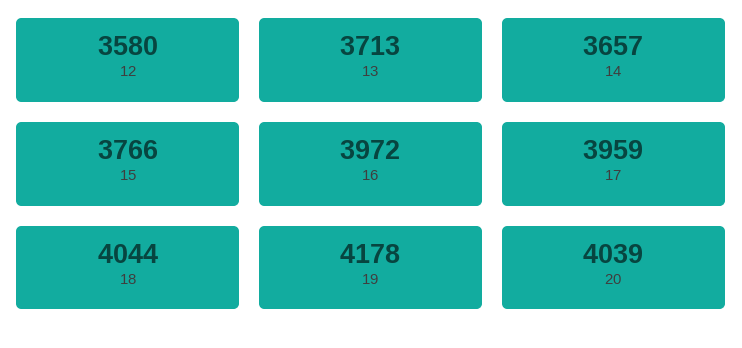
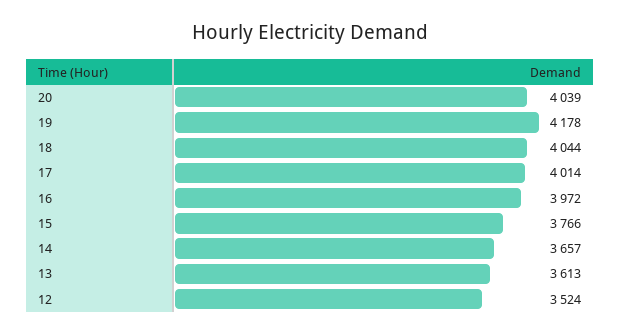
  {
-   "12": 3580,
+   "12": 3524,
-   "13": 3713,
+   "13": 3613,
    "14": 3657,
    "15": 3766,
    "16": 3972,
-   "17": 3959,
+   "17": 4014,
    "18": 4044,
    "19": 4178,
    "20": 4039
  }

